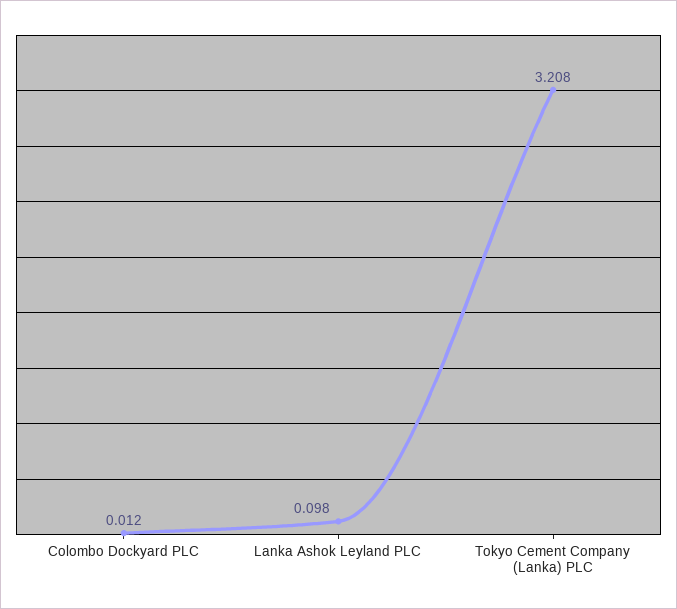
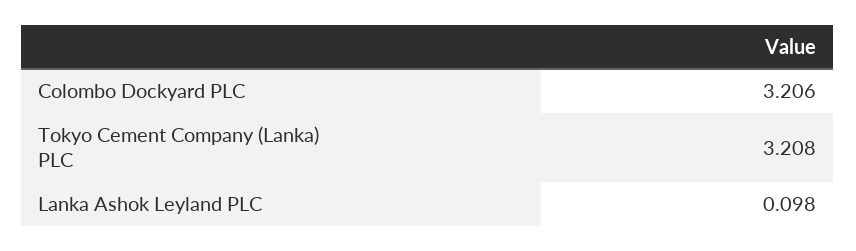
  {
-   "Colombo Dockyard PLC": 0.012,
+   "Colombo Dockyard PLC": 3.206,
    "Lanka Ashok Leyland PLC": 0.098,
    "Tokyo Cement Company (Lanka) PLC": 3.208
  }

